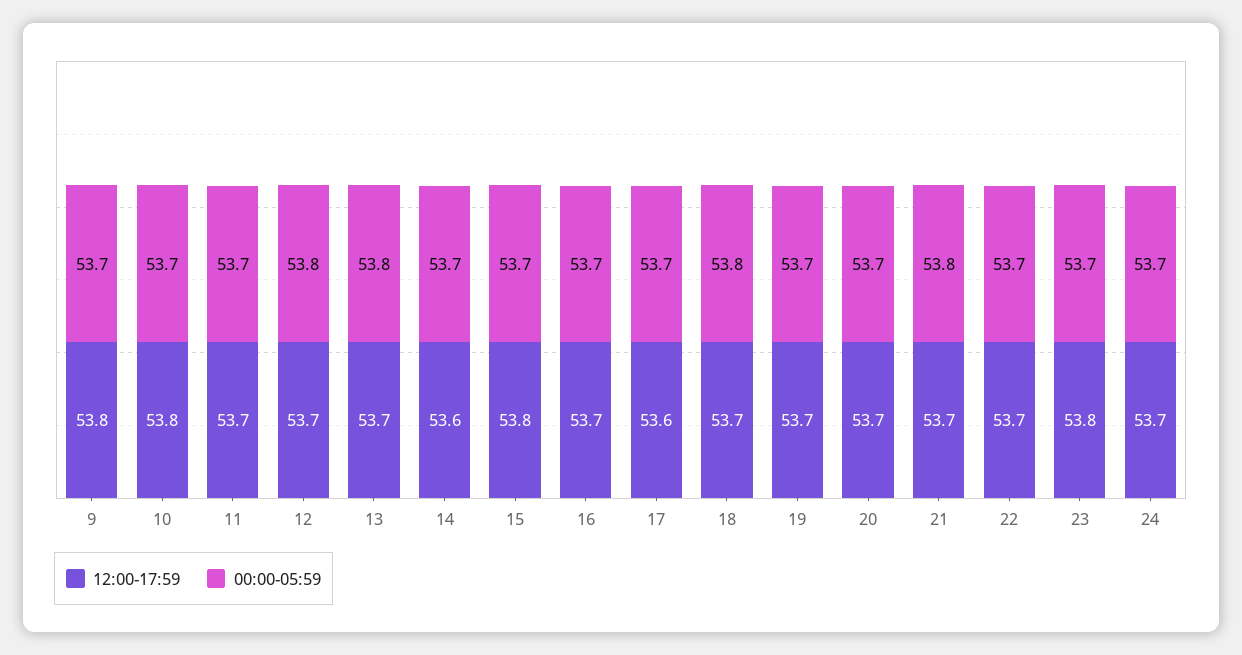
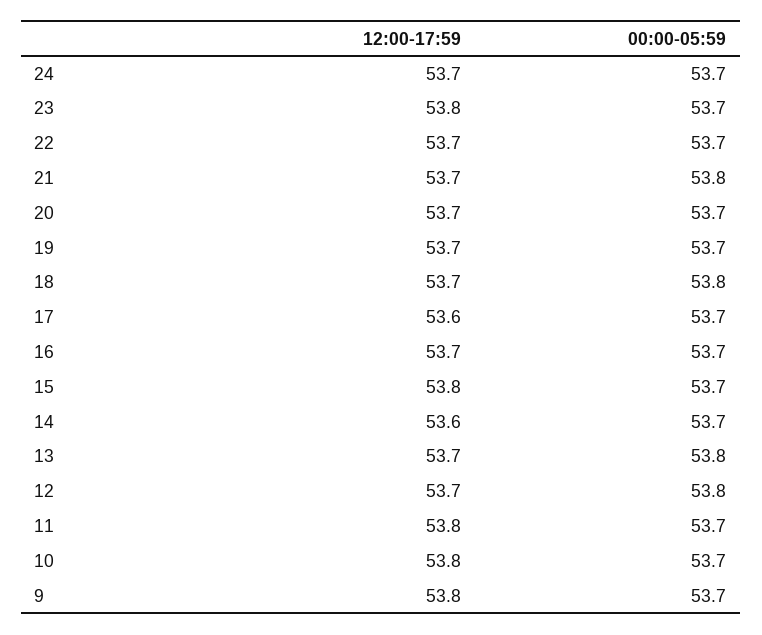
  {
    "12:00-17:59": {
      "9": 53.8,
      "10": 53.8,
-     "11": 53.7,
+     "11": 53.8,
      "12": 53.7,
      "13": 53.7,
      "14": 53.6,
      "15": 53.8,
      "16": 53.7,
      "17": 53.6,
      "18": 53.7,
      "19": 53.7,
      "20": 53.7,
      "21": 53.7,
      "22": 53.7,
      "23": 53.8,
      "24": 53.7
    },
    "00:00-05:59": {
      "9": 53.7,
      "10": 53.7,
      "11": 53.7,
      "12": 53.8,
      "13": 53.8,
      "14": 53.7,
      "15": 53.7,
      "16": 53.7,
      "17": 53.7,
      "18": 53.8,
      "19": 53.7,
      "20": 53.7,
      "21": 53.8,
      "22": 53.7,
      "23": 53.7,
      "24": 53.7
    }
  }

